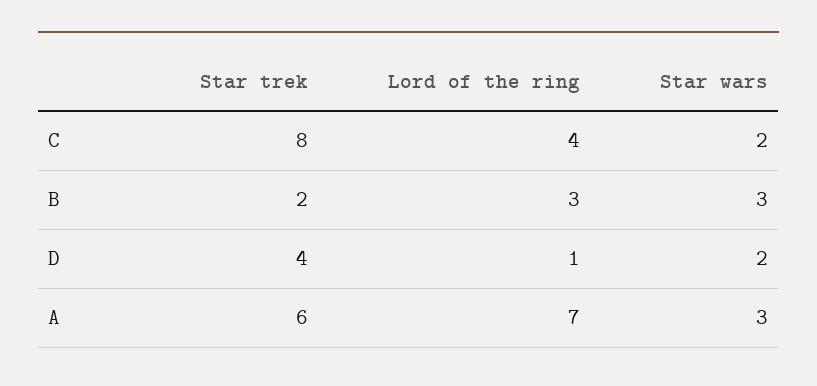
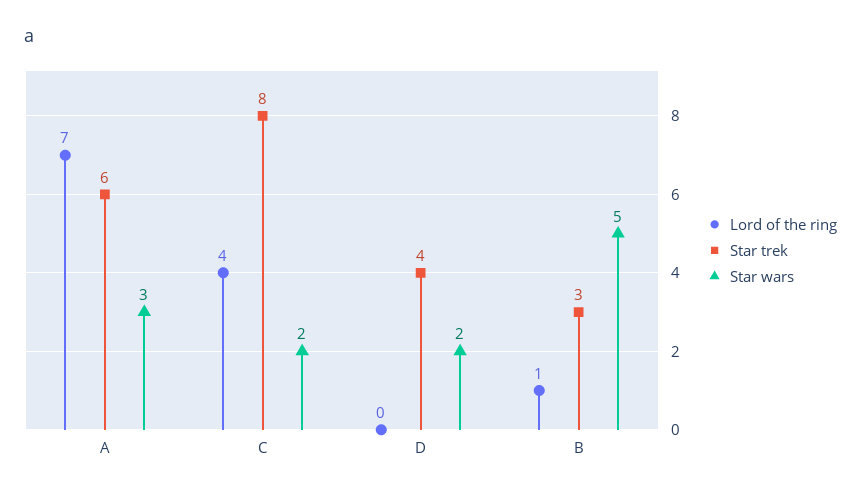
  {
    "Star trek": {
      "C": 8,
-     "B": 2,
+     "B": 3,
      "D": 4,
      "A": 6
    },
    "Lord of the ring": {
      "C": 4,
-     "B": 3,
+     "B": 1,
-     "D": 1,
+     "D": 0,
      "A": 7
    },
    "Star wars": {
      "C": 2,
-     "B": 3,
+     "B": 5,
      "D": 2,
      "A": 3
    }
  }

